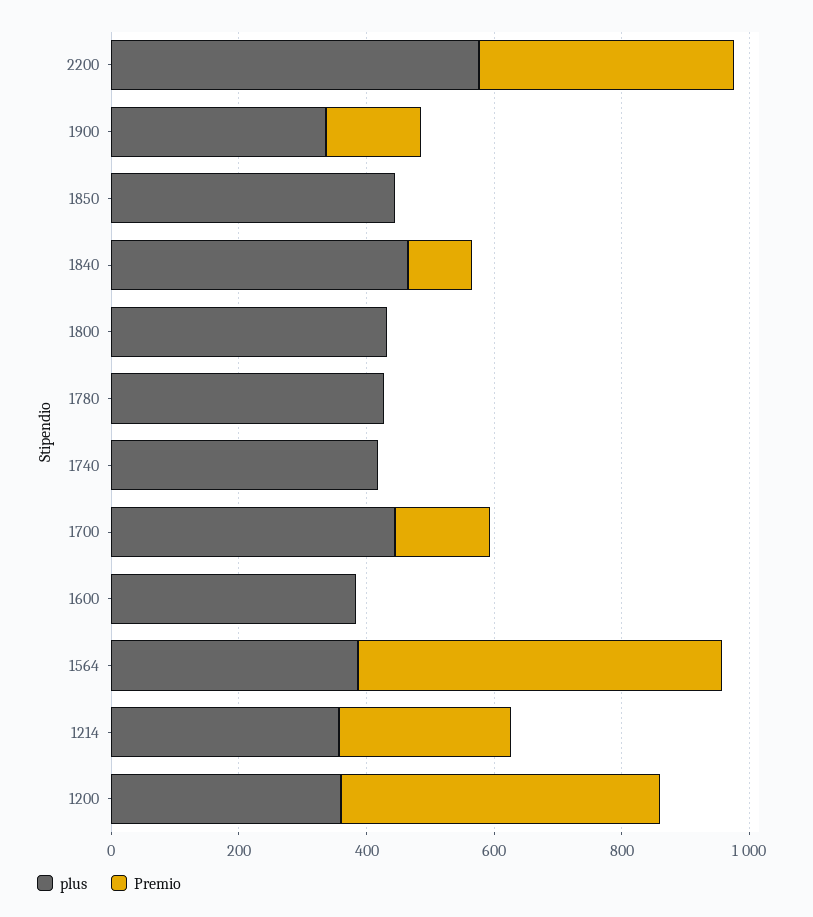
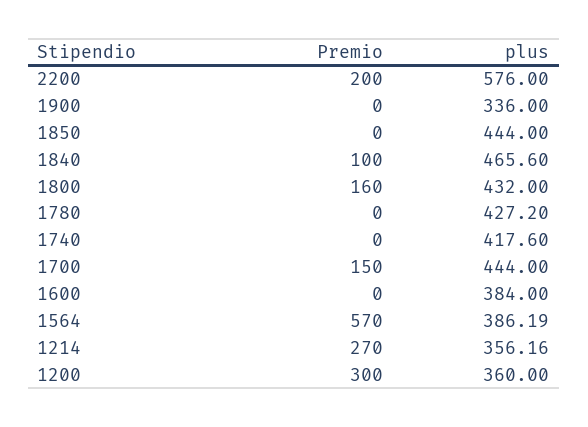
  {
    "plus": {
      "2200": 576,
      "1900": 336,
      "1850": 444,
      "1840": 465.6,
      "1800": 432,
      "1780": 427.2,
      "1740": 417.6,
      "1700": 444,
      "1600": 384,
      "1564": 386.19,
      "1214": 356.16,
      "1200": 360
    },
    "Premio": {
-     "2200": 400,
+     "2200": 200,
-     "1900": 150,
+     "1900": 0,
      "1850": 0,
      "1840": 100,
-     "1800": 0,
+     "1800": 160,
      "1780": 0,
      "1740": 0,
      "1700": 150,
      "1600": 0,
      "1564": 570,
      "1214": 270,
-     "1200": 500
+     "1200": 300
    }
  }

